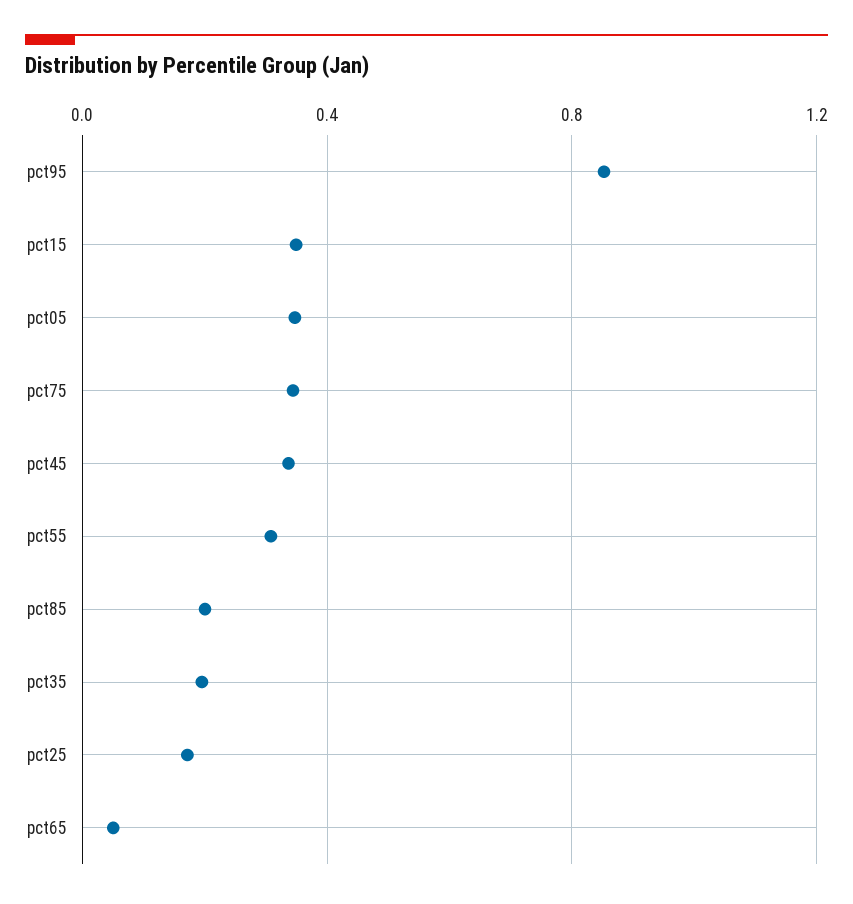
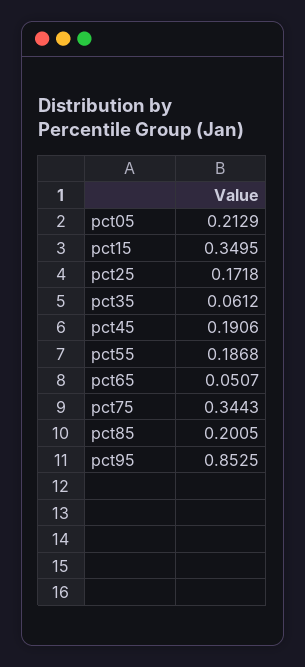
  {
    "pct95": 0.8525,
    "pct15": 0.3495,
-   "pct05": 0.35,
+   "pct05": 0.2129,
    "pct75": 0.3443,
-   "pct45": 0.35,
+   "pct45": 0.1906,
-   "pct55": 0.3,
+   "pct55": 0.1868,
    "pct85": 0.2005,
-   "pct35": 0.2,
+   "pct35": 0.0612,
    "pct25": 0.1718,
    "pct65": 0.0507
  }

